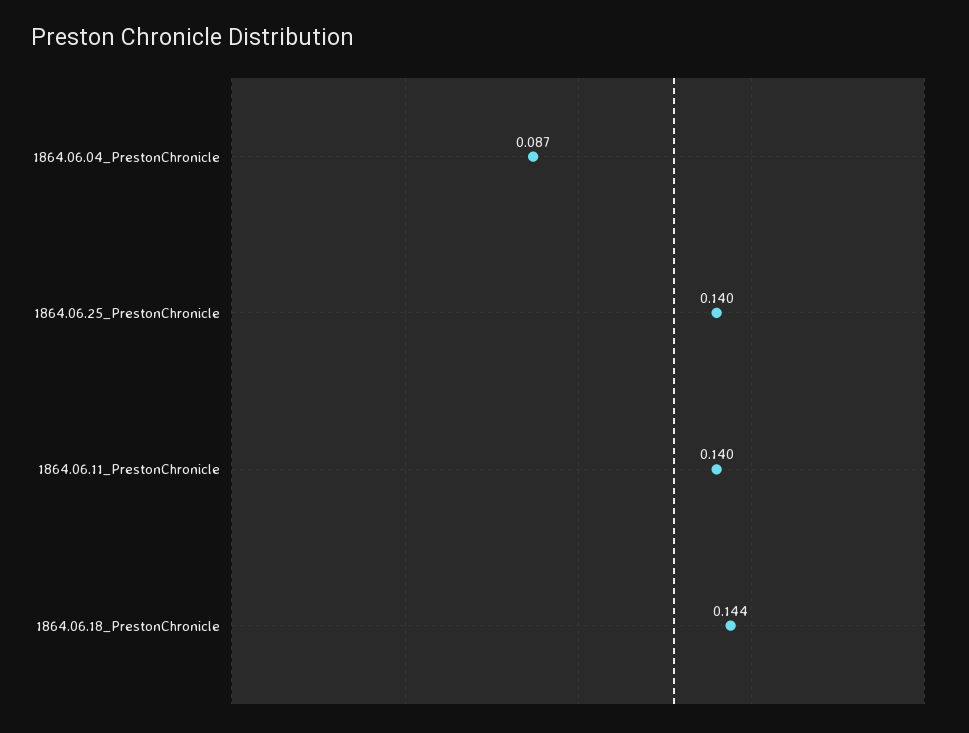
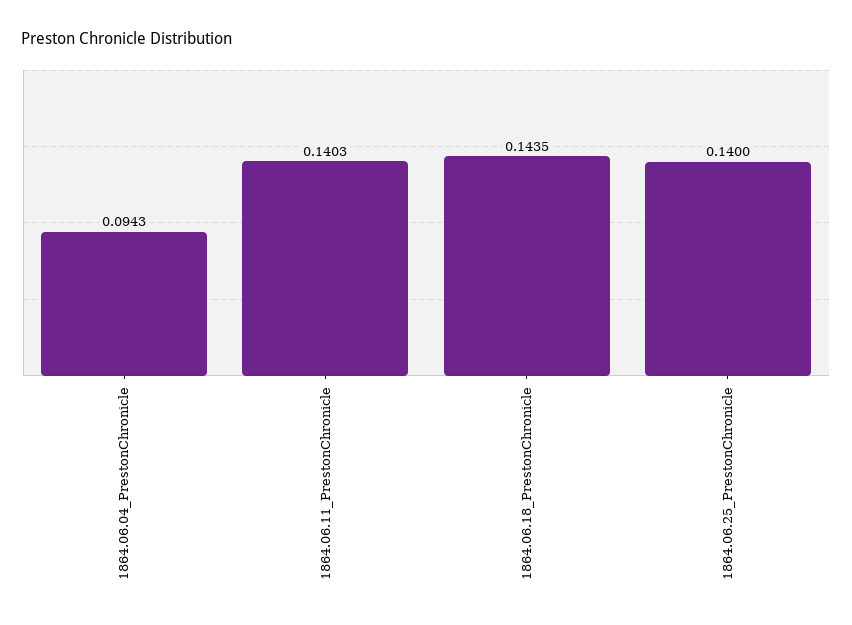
  {
-   "1864.06.04_PrestonChronicle": 0.087,
+   "1864.06.04_PrestonChronicle": 0.0943,
    "1864.06.25_PrestonChronicle": 0.14,
    "1864.06.11_PrestonChronicle": 0.1403,
    "1864.06.18_PrestonChronicle": 0.1435
  }

